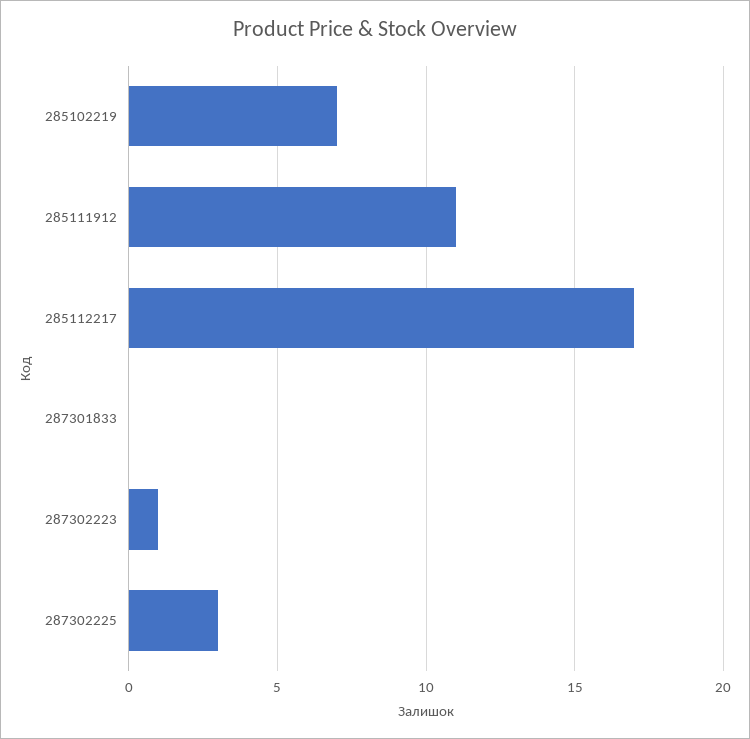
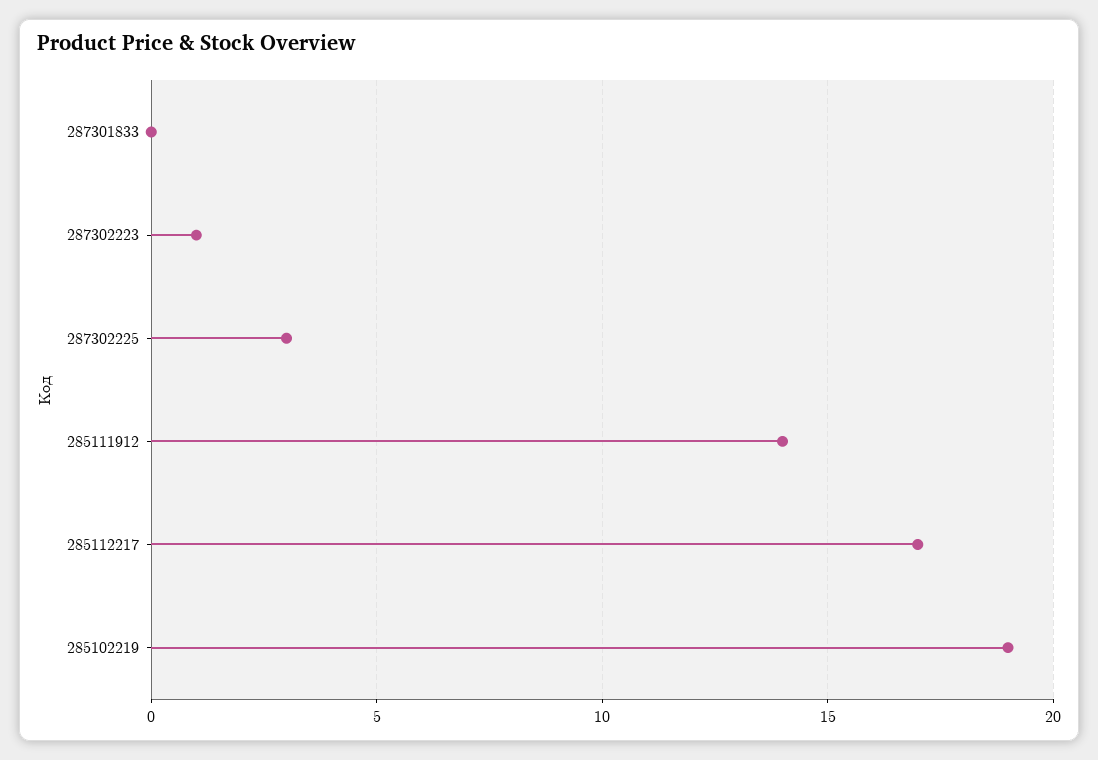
  {
-   "285102219": 7,
+   "285102219": 19,
-   "285111912": 11,
+   "285111912": 14,
    "285112217": 17,
    "287301833": 0,
    "287302223": 1,
    "287302225": 3
  }

